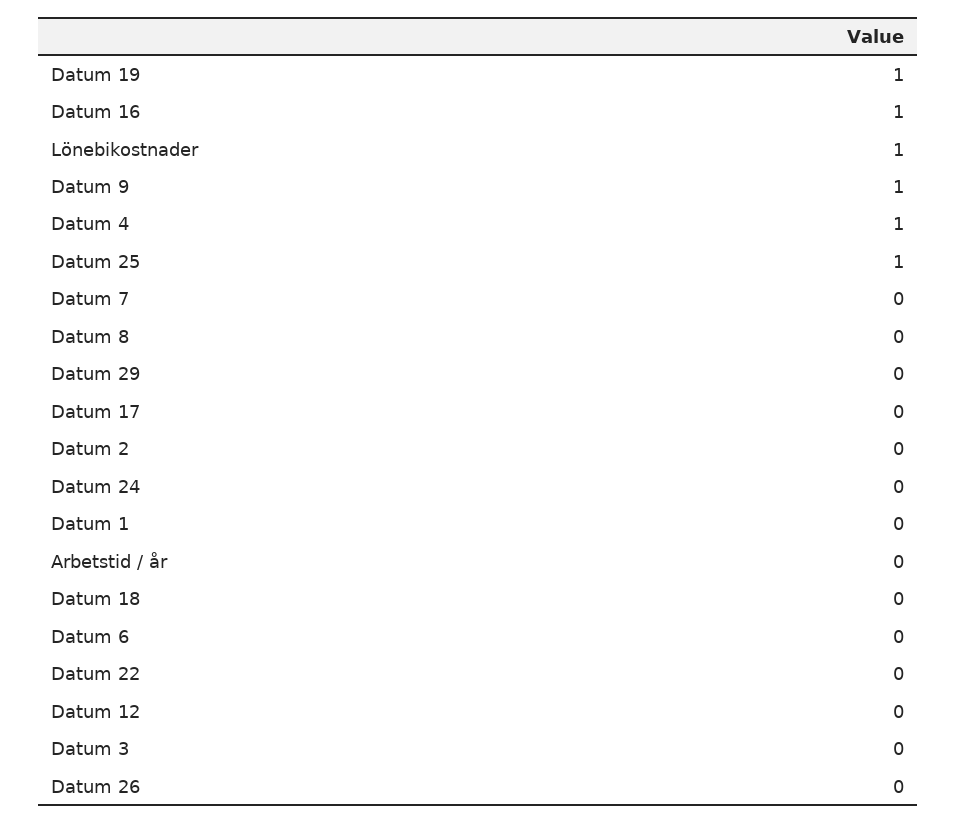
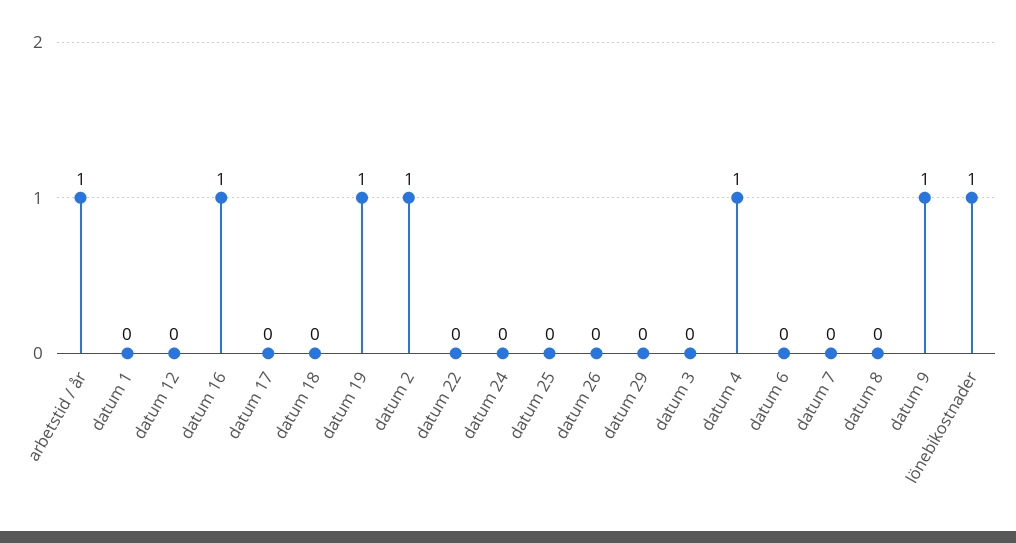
  {
    "Datum 19": 1,
    "Datum 16": 1,
    "Lönebikostnader": 1,
    "Datum 9": 1,
    "Datum 4": 1,
-   "Datum 25": 1,
+   "Datum 25": 0,
    "Datum 7": 0,
    "Datum 8": 0,
    "Datum 29": 0,
    "Datum 17": 0,
-   "Datum 2": 0,
+   "Datum 2": 1,
    "Datum 24": 0,
    "Datum 1": 0,
-   "Arbetstid / år": 0,
+   "Arbetstid / år": 1,
    "Datum 18": 0,
    "Datum 6": 0,
    "Datum 22": 0,
    "Datum 12": 0,
    "Datum 3": 0,
    "Datum 26": 0
  }

